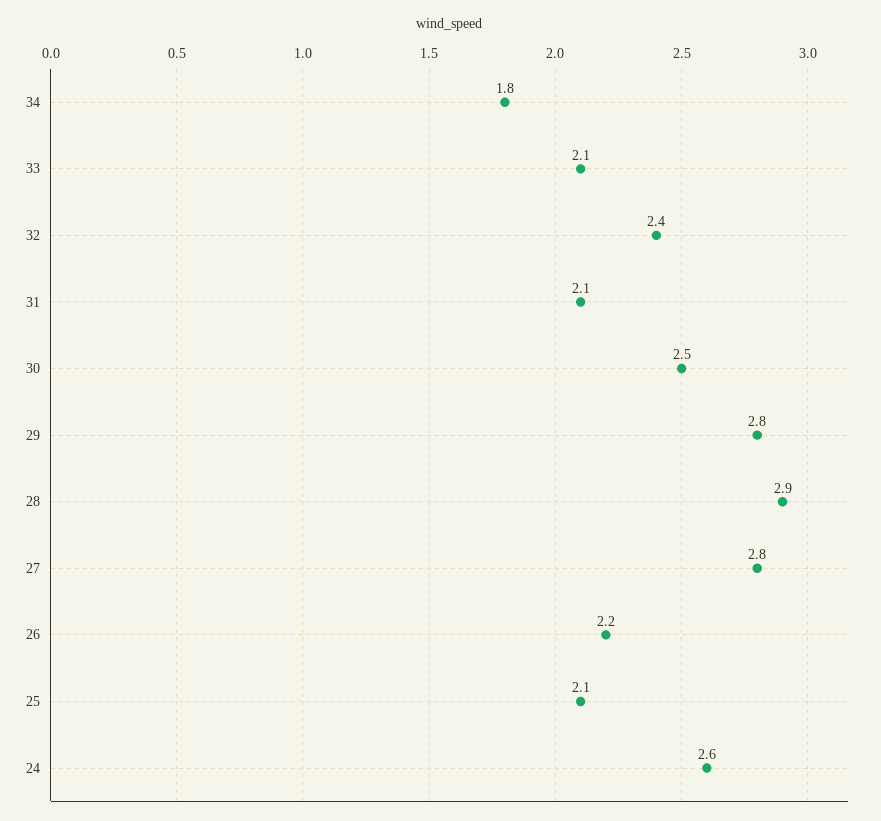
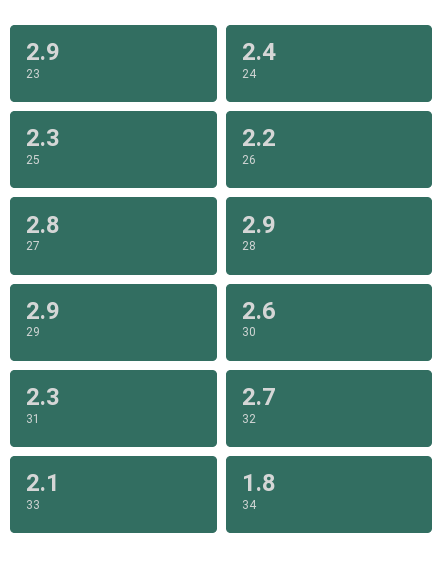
  {
    "34": 1.8,
    "33": 2.1,
-   "32": 2.4,
+   "32": 2.7,
-   "31": 2.1,
+   "31": 2.3,
-   "30": 2.5,
+   "30": 2.6,
-   "29": 2.8,
+   "29": 2.9,
    "28": 2.9,
    "27": 2.8,
    "26": 2.2,
-   "25": 2.1,
+   "25": 2.3,
-   "24": 2.6
+   "24": 2.4,
+   "23": 2.9
  }

